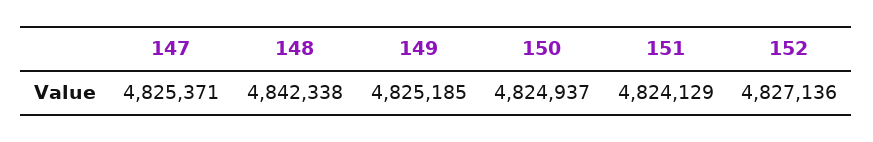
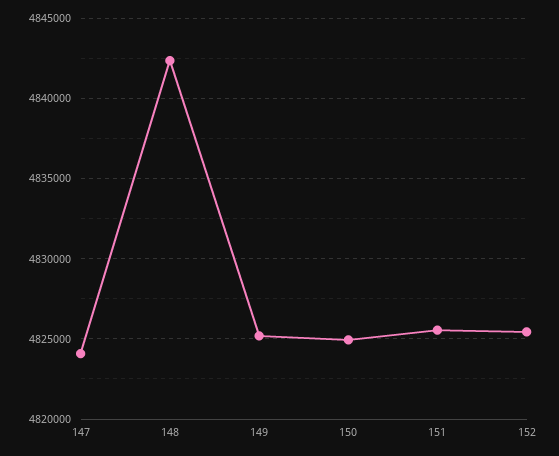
  {
-   "147": 4825371,
+   "147": 4824000,
    "148": 4842338,
    "149": 4825185,
    "150": 4824937,
-   "151": 4824129,
+   "151": 4825500,
-   "152": 4827136
+   "152": 4825500
  }

